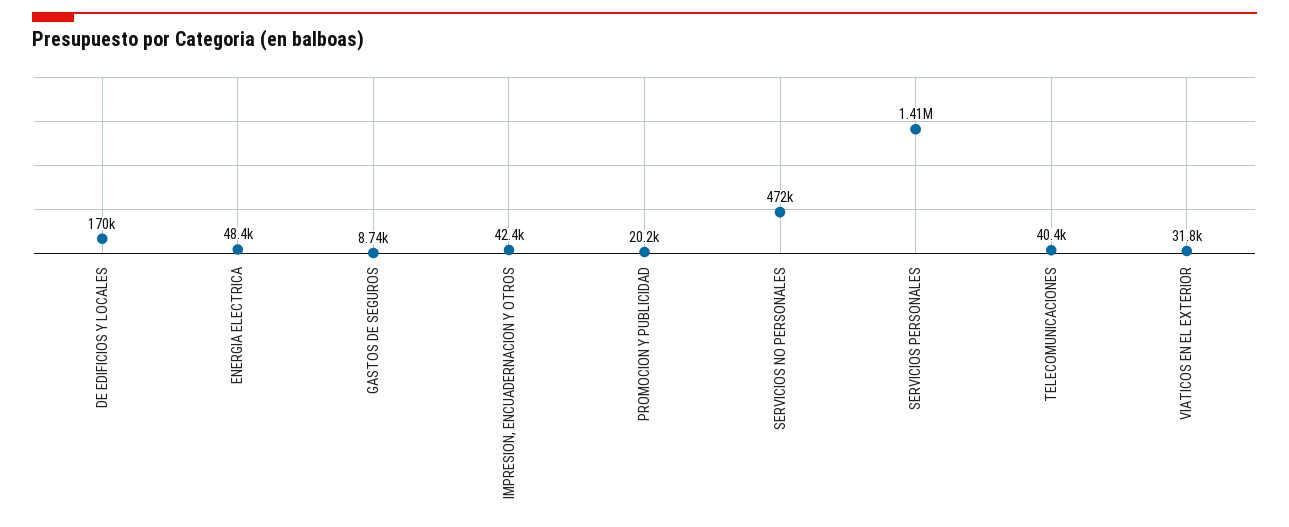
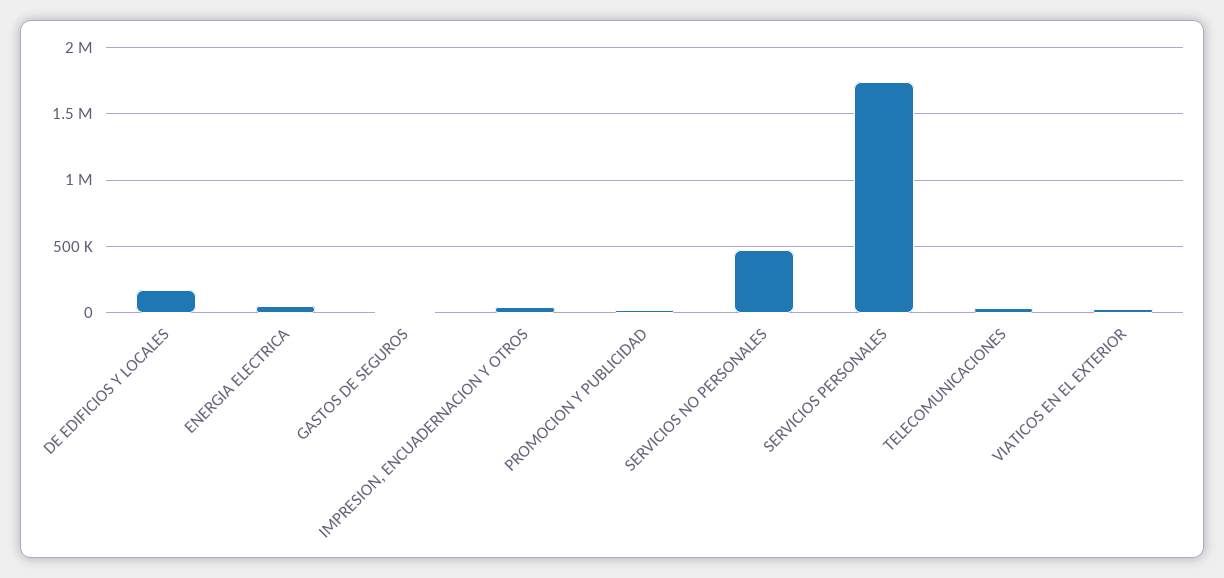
  {
    "DE EDIFICIOS Y LOCALES": 170000,
    "ENERGIA ELECTRICA": 48400,
    "GASTOS DE SEGUROS": 8740,
    "IMPRESION, ENCUADERNACION Y OTROS": 42400,
    "PROMOCION Y PUBLICIDAD": 20200,
    "SERVICIOS NO PERSONALES": 472000,
-   "SERVICIOS PERSONALES": 1410000,
+   "SERVICIOS PERSONALES": 1750000,
    "TELECOMUNICACIONES": 40400,
    "VIATICOS EN EL EXTERIOR": 31800
  }

